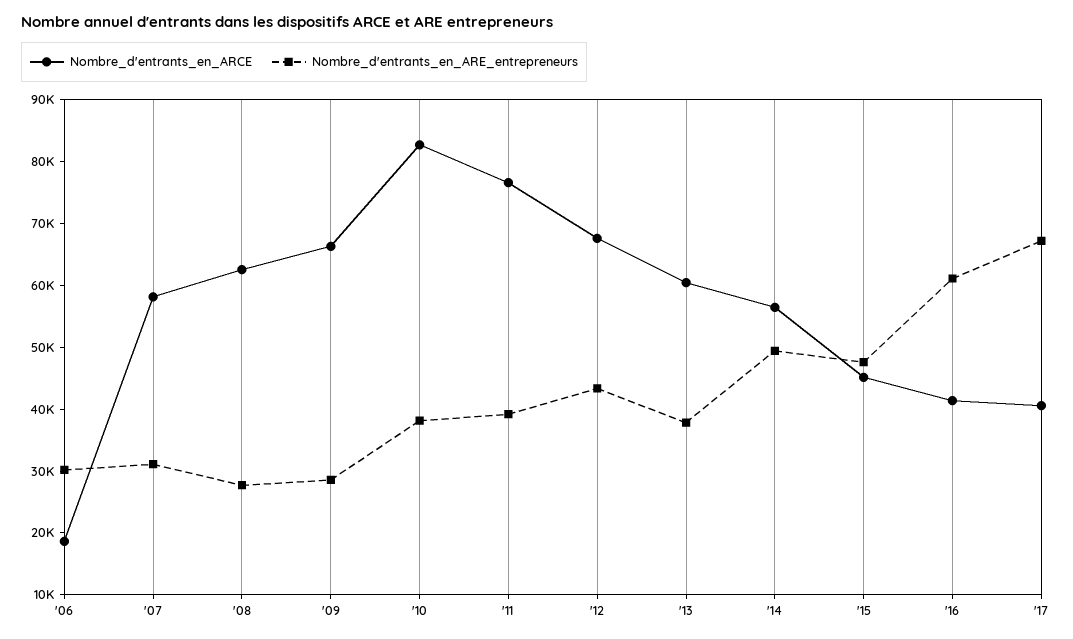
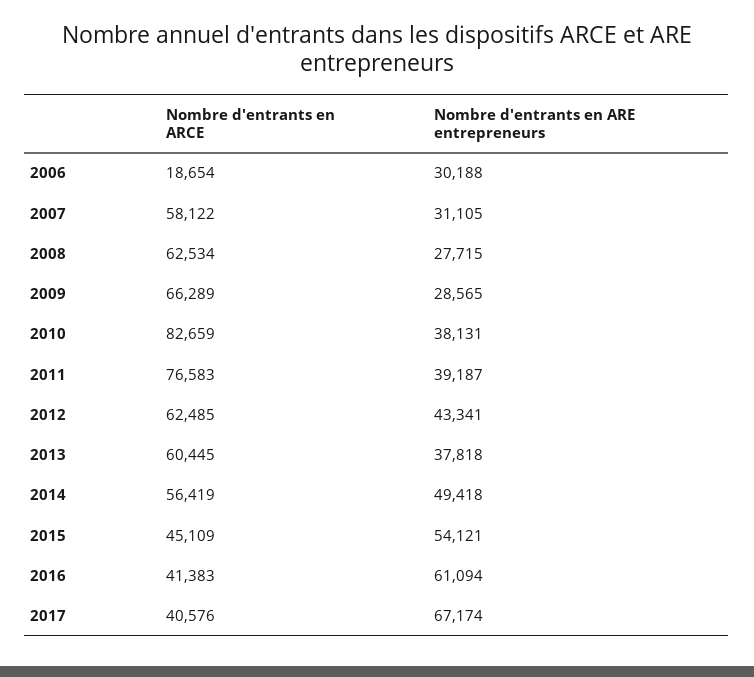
  {
    "Nombre_d'entrants_en_ARCE": {
      "'06": 18654,
      "'07": 58122,
      "'08": 62534,
      "'09": 66289,
      "'10": 82659,
      "'11": 76583,
-     "'12": 68000,
+     "'12": 62485,
      "'13": 60445,
      "'14": 56419,
      "'15": 45109,
      "'16": 41383,
      "'17": 40576
    },
    "Nombre_d'entrants_en_ARE_entrepreneurs": {
      "'06": 30188,
      "'07": 31105,
      "'08": 27715,
      "'09": 28565,
      "'10": 38131,
      "'11": 39187,
      "'12": 43341,
      "'13": 37818,
      "'14": 49418,
-     "'15": 48000,
+     "'15": 54121,
      "'16": 61094,
      "'17": 67174
    }
  }

